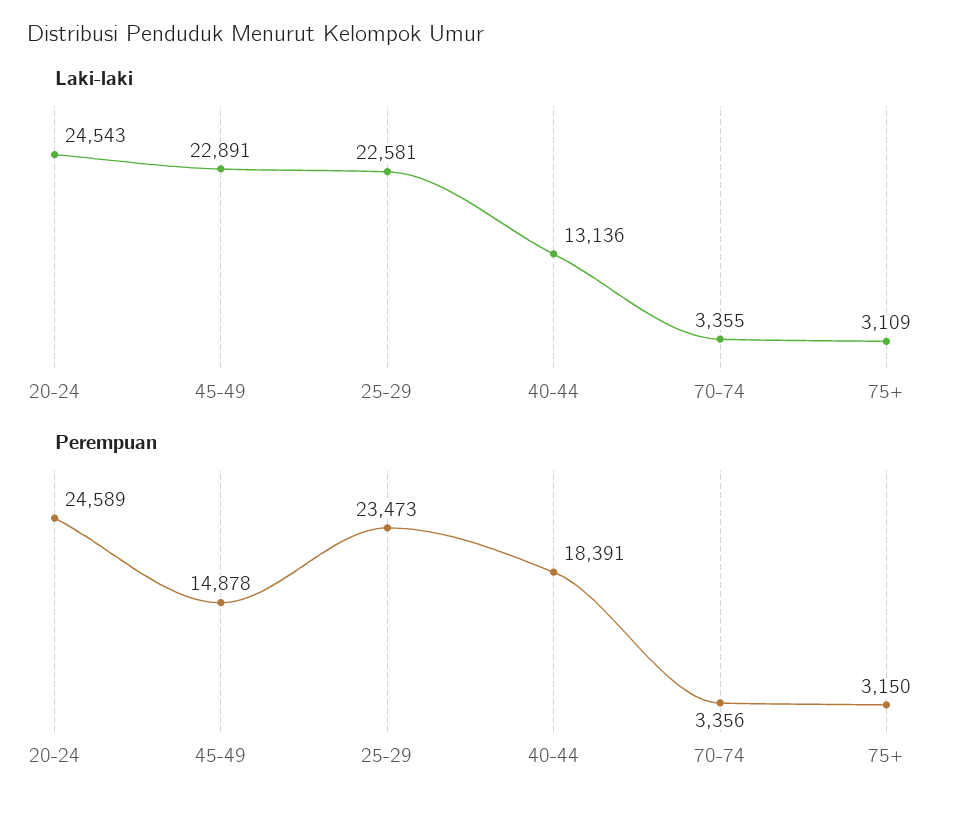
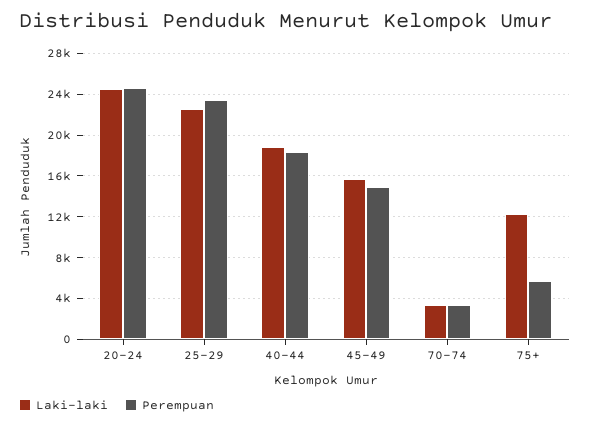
  {
    "Laki-laki": {
      "20-24": 24543,
-     "45-49": 22891,
+     "45-49": 16000,
      "25-29": 22581,
-     "40-44": 13136,
+     "40-44": 19000,
      "70-74": 3355,
-     "75+": 3109
+     "75+": 12000
    },
    "Perempuan": {
      "20-24": 24589,
      "45-49": 14878,
      "25-29": 23473,
      "40-44": 18391,
      "70-74": 3356,
-     "75+": 3150
+     "75+": 6000
    }
  }

